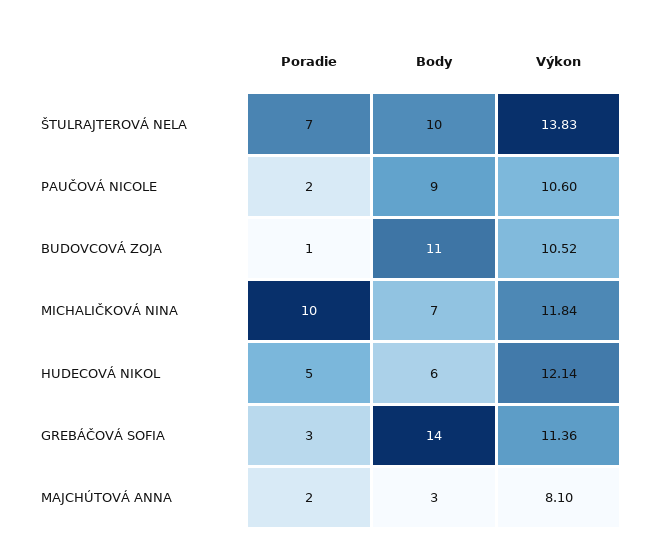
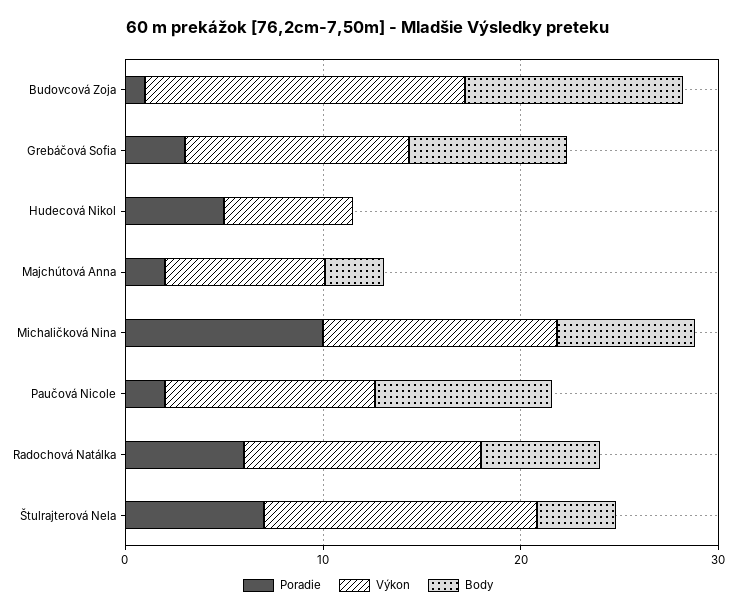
  {
    "Poradie": {
      "ŠTULRAJTEROVÁ NELA": 7,
      "PAUČOVÁ NICOLE": 2,
      "BUDOVCOVÁ ZOJA": 1,
      "MICHALIČKOVÁ NINA": 10,
      "HUDECOVÁ NIKOL": 5,
      "GREBÁČOVÁ SOFIA": 3,
-     "MAJCHÚTOVÁ ANNA": 2
+     "MAJCHÚTOVÁ ANNA": 2,
+     "Radochová Natálka": 6
    },
    "Body": {
-     "ŠTULRAJTEROVÁ NELA": 10,
+     "ŠTULRAJTEROVÁ NELA": 4,
      "PAUČOVÁ NICOLE": 9,
      "BUDOVCOVÁ ZOJA": 11,
      "MICHALIČKOVÁ NINA": 7,
-     "HUDECOVÁ NIKOL": 6,
+     "HUDECOVÁ NIKOL": 0,
-     "GREBÁČOVÁ SOFIA": 14,
+     "GREBÁČOVÁ SOFIA": 8,
-     "MAJCHÚTOVÁ ANNA": 3
+     "MAJCHÚTOVÁ ANNA": 3,
+     "Radochová Natálka": 6
    },
    "Výkon": {
      "ŠTULRAJTEROVÁ NELA": 13.83,
      "PAUČOVÁ NICOLE": 10.6,
-     "BUDOVCOVÁ ZOJA": 10.52,
+     "BUDOVCOVÁ ZOJA": 16,
      "MICHALIČKOVÁ NINA": 11.84,
-     "HUDECOVÁ NIKOL": 12.14,
+     "HUDECOVÁ NIKOL": 6,
      "GREBÁČOVÁ SOFIA": 11.36,
-     "MAJCHÚTOVÁ ANNA": 8.1
+     "MAJCHÚTOVÁ ANNA": 8.1,
+     "Radochová Natálka": 12
    }
  }

